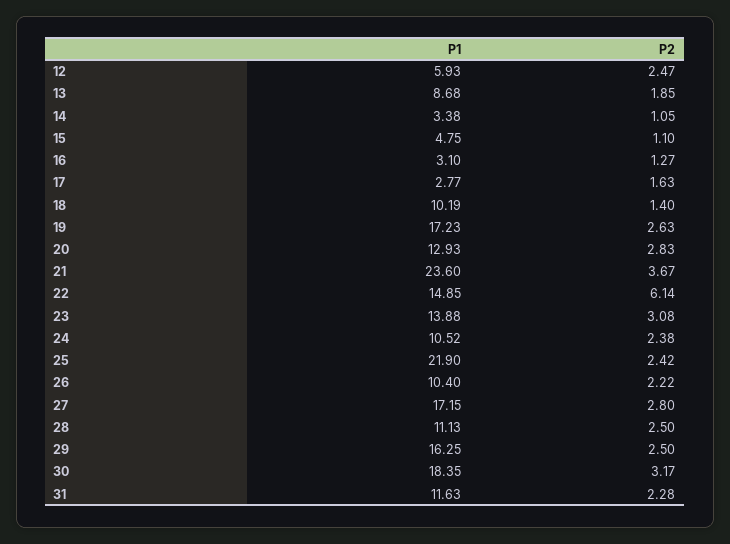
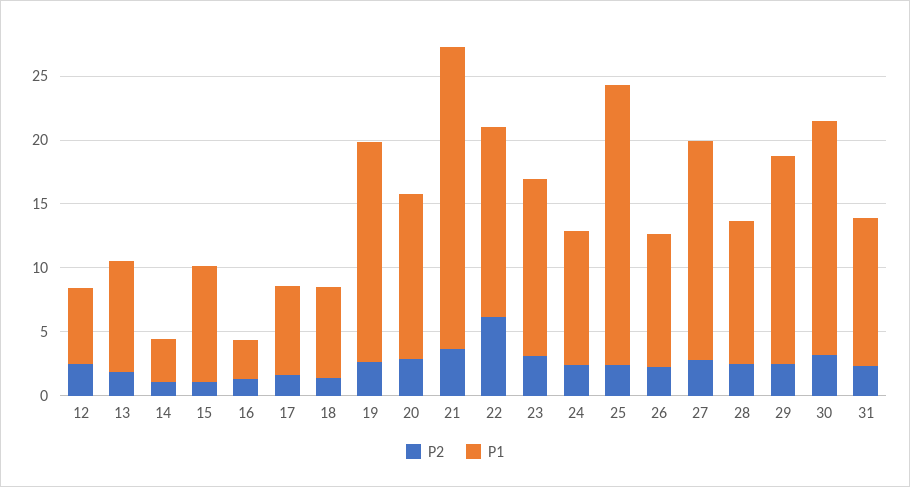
  {
    "P1": {
      "12": 5.93,
      "13": 8.68,
      "14": 3.38,
-     "15": 4.75,
+     "15": 9,
      "16": 3.1,
-     "17": 2.77,
+     "17": 7,
-     "18": 10.19,
+     "18": 7,
      "19": 17.23,
      "20": 12.93,
      "21": 23.6,
      "22": 14.85,
      "23": 13.88,
      "24": 10.52,
      "25": 21.9,
      "26": 10.4,
      "27": 17.15,
      "28": 11.13,
      "29": 16.25,
      "30": 18.35,
      "31": 11.63
    },
    "P2": {
      "12": 2.47,
      "13": 1.85,
      "14": 1.05,
      "15": 1.1,
      "16": 1.27,
      "17": 1.63,
      "18": 1.4,
      "19": 2.63,
      "20": 2.83,
      "21": 3.67,
      "22": 6.14,
      "23": 3.08,
      "24": 2.38,
      "25": 2.42,
      "26": 2.22,
      "27": 2.8,
      "28": 2.5,
      "29": 2.5,
      "30": 3.17,
      "31": 2.28
    }
  }

